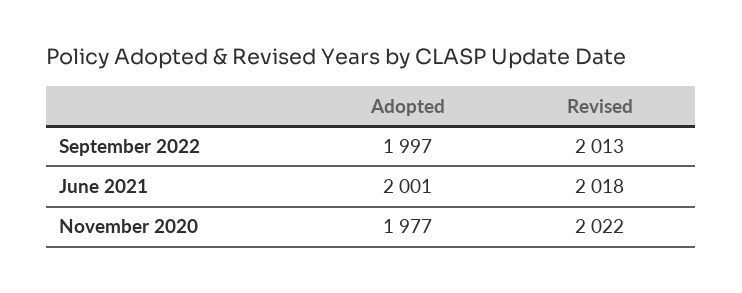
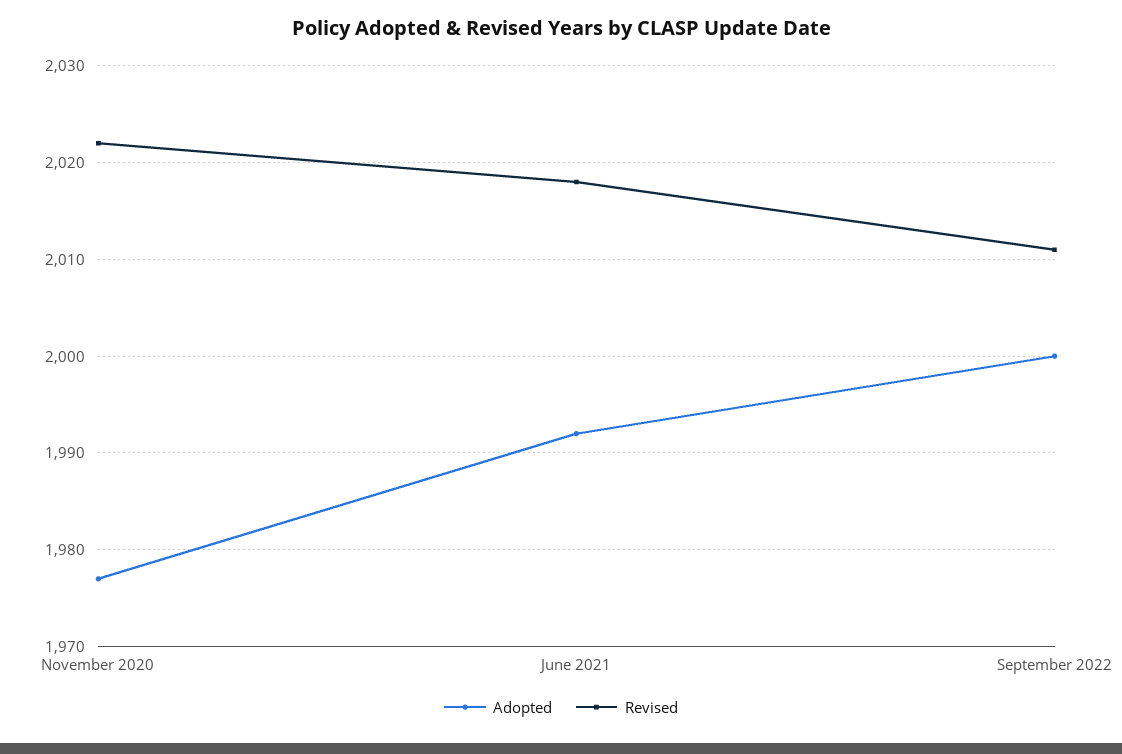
  {
    "Adopted": {
-     "September 2022": 1997,
+     "September 2022": 2000,
-     "June 2021": 2001,
+     "June 2021": 1992,
      "November 2020": 1977
    },
    "Revised": {
-     "September 2022": 2013,
+     "September 2022": 2011,
      "June 2021": 2018,
      "November 2020": 2022
    }
  }

